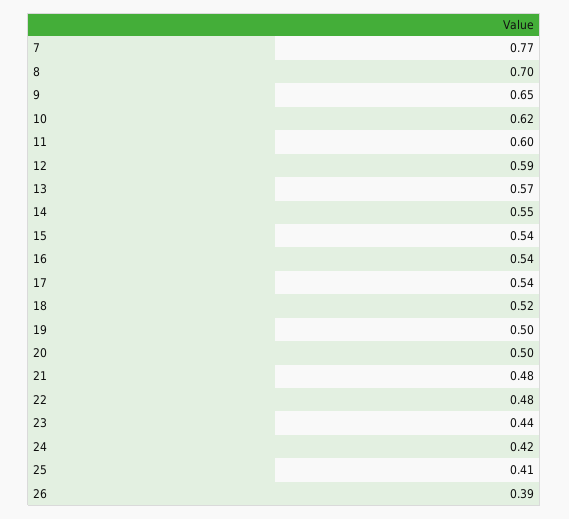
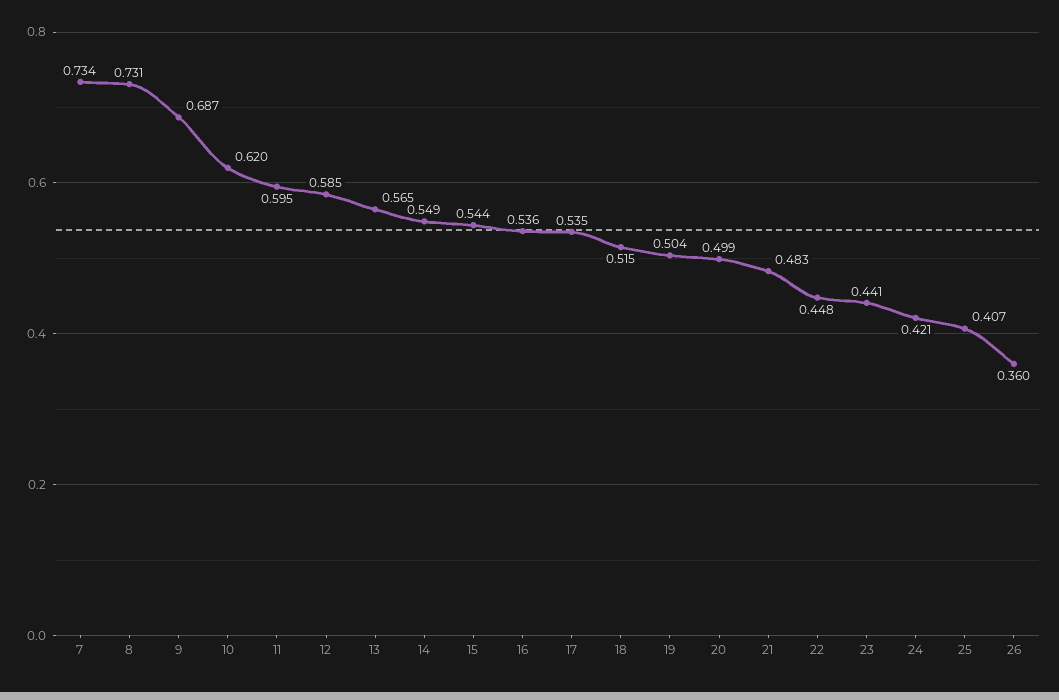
  {
-   "7": 0.77,
+   "7": 0.734,
-   "8": 0.7,
+   "8": 0.731,
-   "9": 0.65,
+   "9": 0.687,
    "10": 0.62,
    "11": 0.595,
    "12": 0.585,
    "13": 0.565,
    "14": 0.549,
    "15": 0.544,
    "16": 0.536,
    "17": 0.535,
    "18": 0.515,
    "19": 0.504,
    "20": 0.499,
    "21": 0.483,
-   "22": 0.48,
+   "22": 0.448,
    "23": 0.441,
    "24": 0.421,
    "25": 0.407,
-   "26": 0.39
+   "26": 0.36
  }

